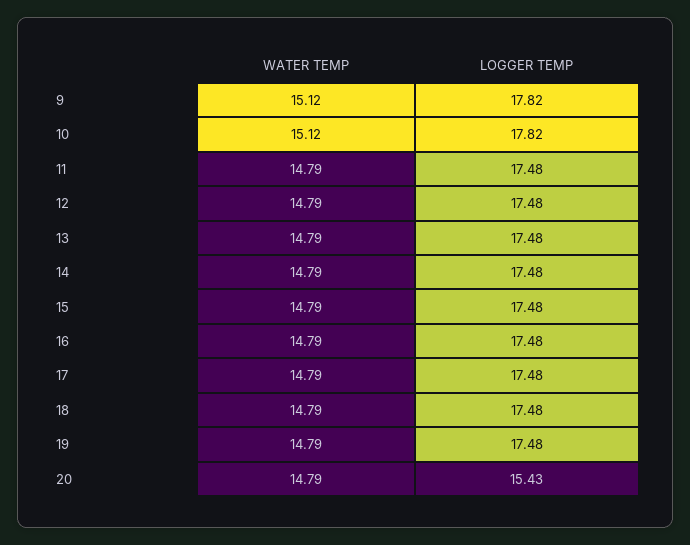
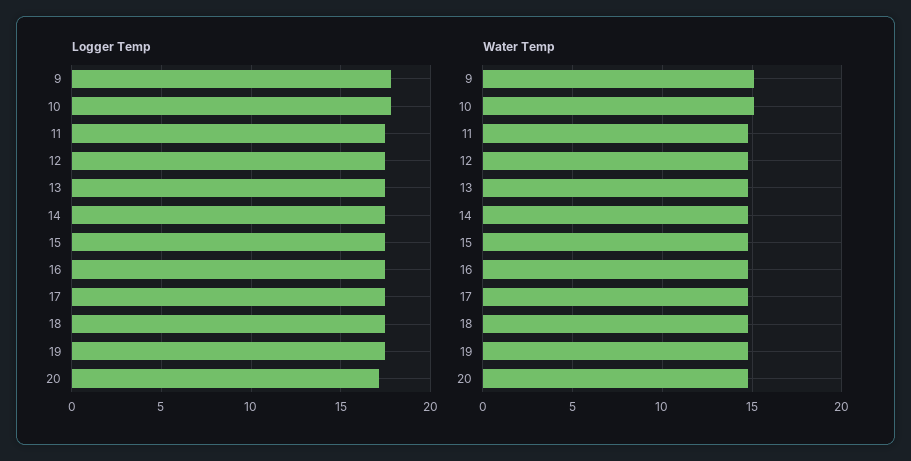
  {
    "WATER TEMP": {
      "9": 15.12,
      "10": 15.12,
      "11": 14.79,
      "12": 14.79,
      "13": 14.79,
      "14": 14.79,
      "15": 14.79,
      "16": 14.79,
      "17": 14.79,
      "18": 14.79,
      "19": 14.79,
      "20": 14.79
    },
    "LOGGER TEMP": {
      "9": 17.82,
      "10": 17.82,
      "11": 17.48,
      "12": 17.48,
      "13": 17.48,
      "14": 17.48,
      "15": 17.48,
      "16": 17.48,
      "17": 17.48,
      "18": 17.48,
      "19": 17.48,
-     "20": 15.43
+     "20": 17
    }
  }

